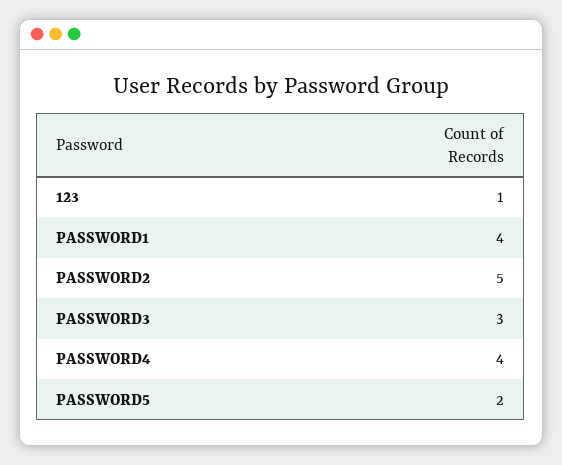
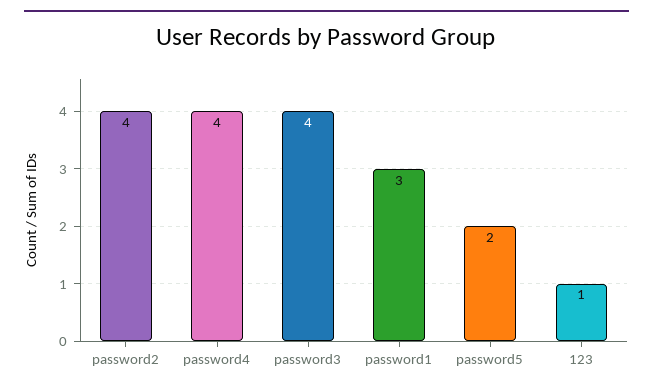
  {
    "123": 1,
-   "PASSWORD1": 4,
+   "PASSWORD1": 3,
-   "PASSWORD2": 5,
+   "PASSWORD2": 4,
-   "PASSWORD3": 3,
+   "PASSWORD3": 4,
    "PASSWORD4": 4,
    "PASSWORD5": 2
  }

